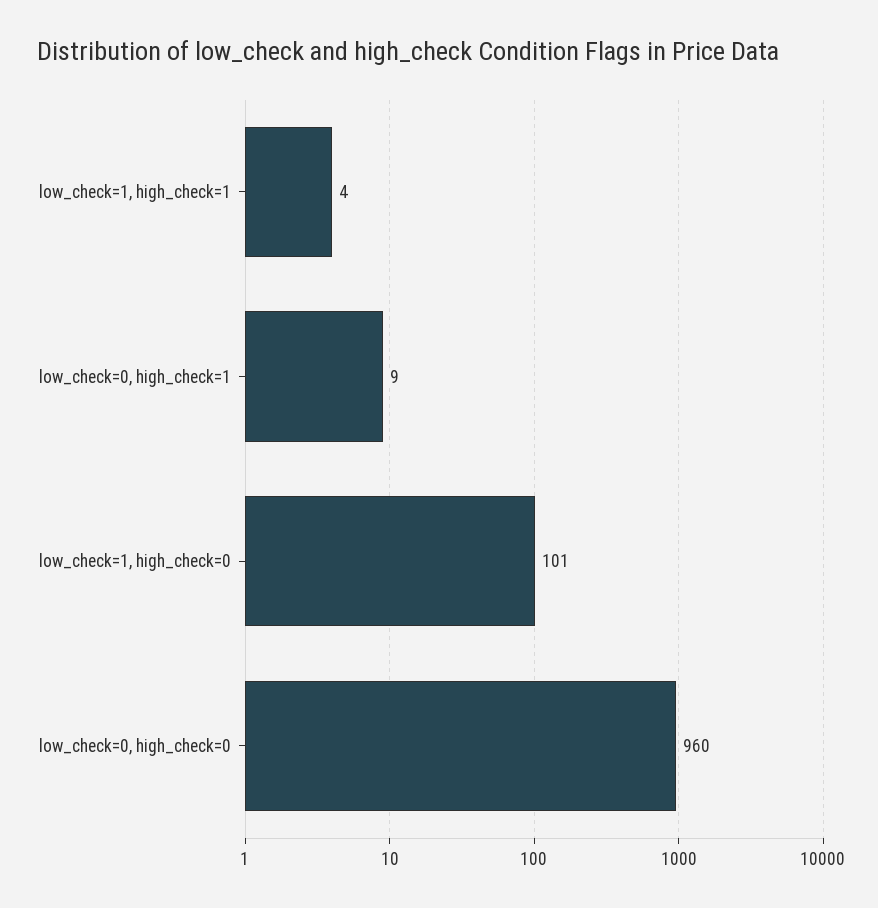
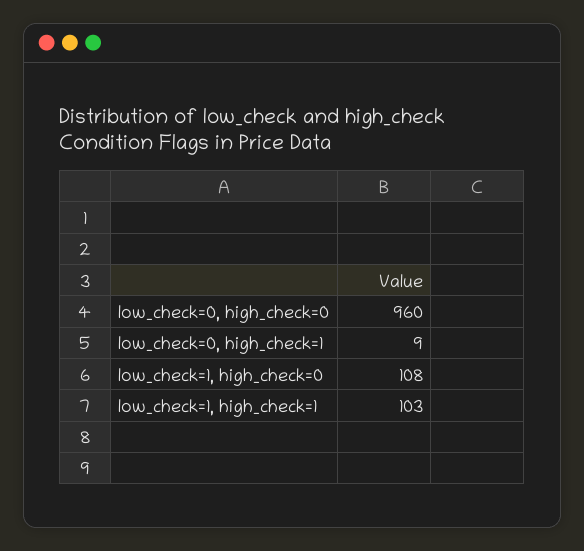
  {
-   "low_check=1, high_check=1": 4,
+   "low_check=1, high_check=1": 103,
    "low_check=0, high_check=1": 9,
-   "low_check=1, high_check=0": 101,
+   "low_check=1, high_check=0": 108,
    "low_check=0, high_check=0": 960
  }

